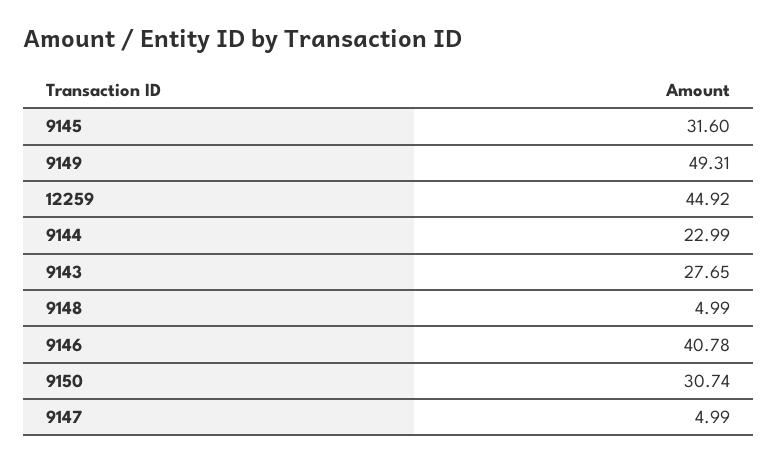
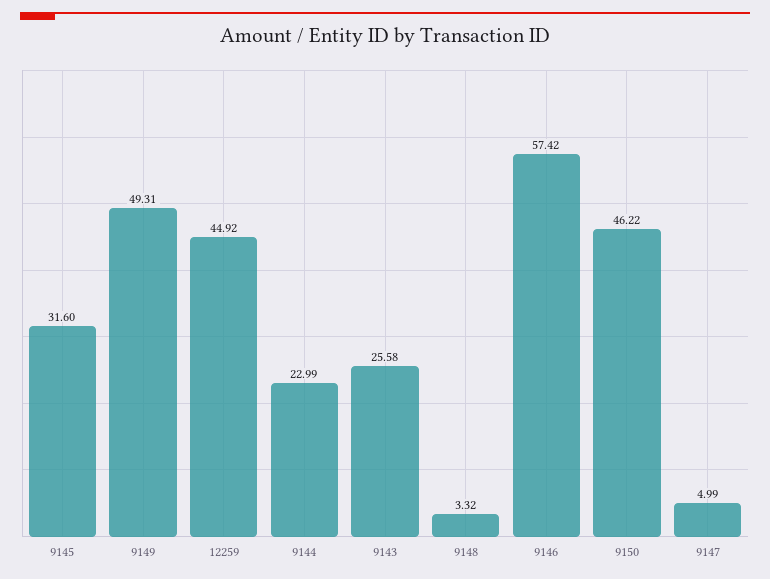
  {
    "9145": 31.6,
    "9149": 49.31,
    "12259": 44.92,
    "9144": 22.99,
-   "9143": 27.65,
+   "9143": 25.58,
-   "9148": 4.99,
+   "9148": 3.32,
-   "9146": 40.78,
+   "9146": 57.42,
-   "9150": 30.74,
+   "9150": 46.22,
    "9147": 4.99
  }

